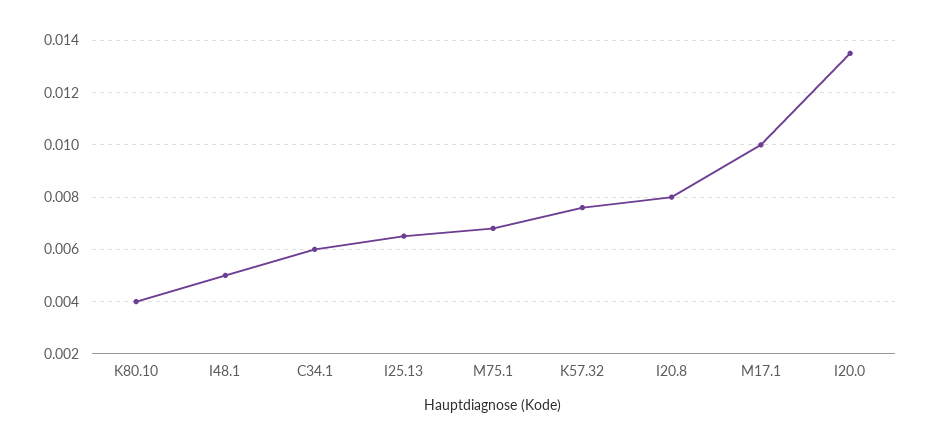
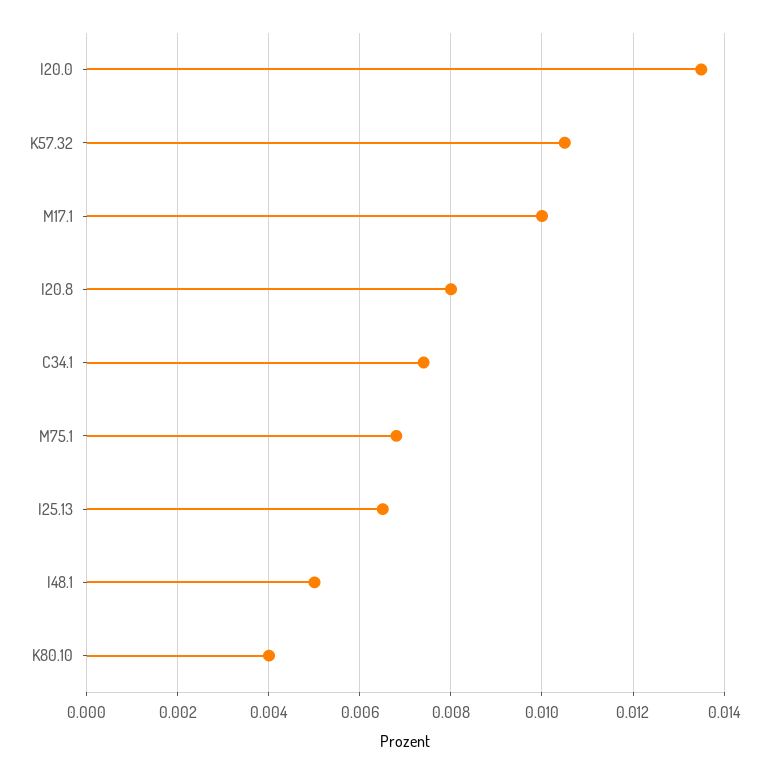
  {
    "K80.10": 0.004,
    "I48.1": 0.005,
-   "C34.1": 0.006,
+   "C34.1": 0.0075,
    "I25.13": 0.0065,
    "M75.1": 0.007,
-   "K57.32": 0.0075,
+   "K57.32": 0.0105,
    "I20.8": 0.008,
    "M17.1": 0.01,
    "I20.0": 0.0135
  }

